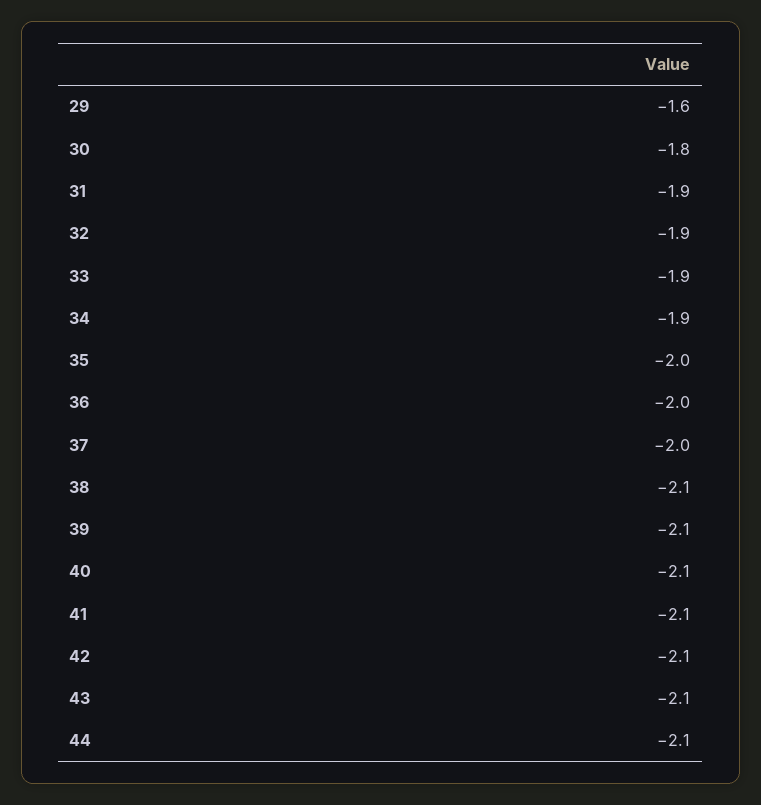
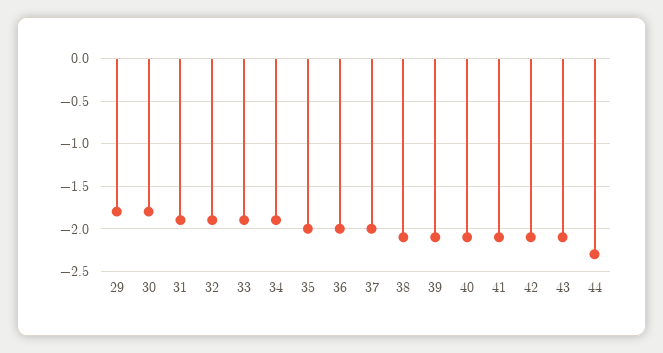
  {
-   "29": -1.6,
+   "29": -1.8,
    "30": -1.8,
    "31": -1.9,
    "32": -1.9,
    "33": -1.9,
    "34": -1.9,
    "35": -2,
    "36": -2,
    "37": -2,
    "38": -2.1,
    "39": -2.1,
    "40": -2.1,
    "41": -2.1,
    "42": -2.1,
    "43": -2.1,
-   "44": -2.1
+   "44": -2.3
  }

